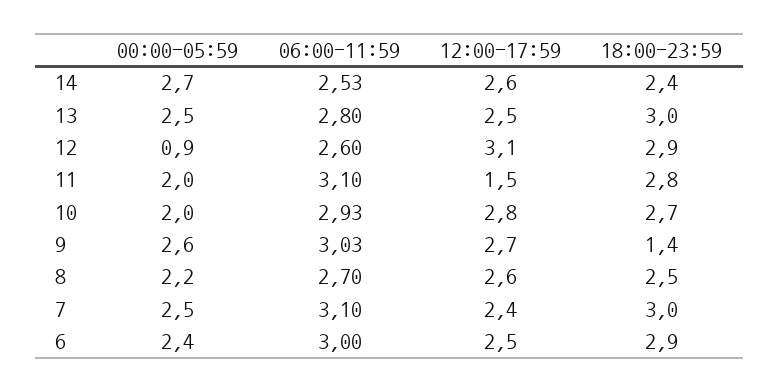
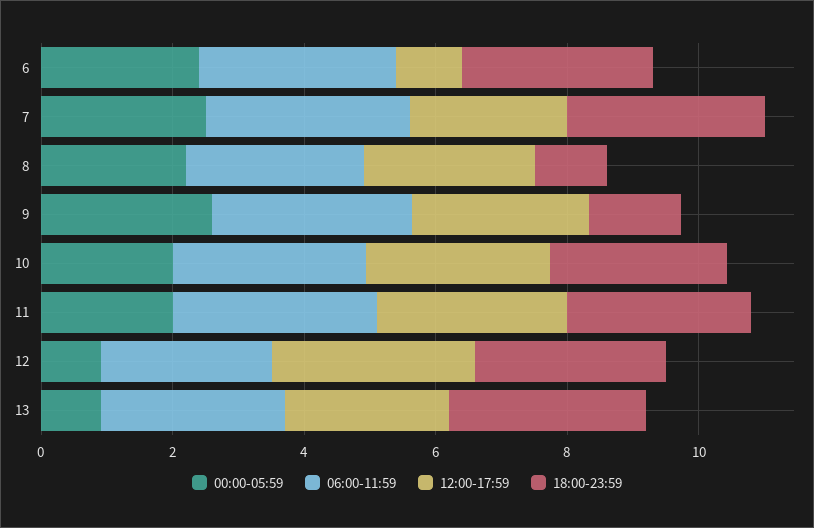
  {
    "00:00-05:59": {
-     "14": 2.7,
-     "13": 2.5,
+     "13": 1,
      "12": 0.9,
      "11": 2,
      "10": 2,
      "9": 2.6,
      "8": 2.2,
      "7": 2.5,
      "6": 2.4
    },
    "06:00-11:59": {
-     "14": 2.53,
      "13": 2.8,
      "12": 2.6,
      "11": 3.1,
      "10": 2.93,
      "9": 3.03,
      "8": 2.7,
      "7": 3.1,
      "6": 3
    },
    "12:00-17:59": {
-     "14": 2.6,
      "13": 2.5,
      "12": 3.1,
-     "11": 1.5,
+     "11": 3,
      "10": 2.8,
      "9": 2.7,
      "8": 2.6,
      "7": 2.4,
-     "6": 2.5
+     "6": 1
    },
    "18:00-23:59": {
-     "14": 2.4,
      "13": 3,
      "12": 2.9,
      "11": 2.8,
      "10": 2.7,
      "9": 1.4,
-     "8": 2.5,
+     "8": 1,
      "7": 3,
      "6": 2.9
    }
  }

